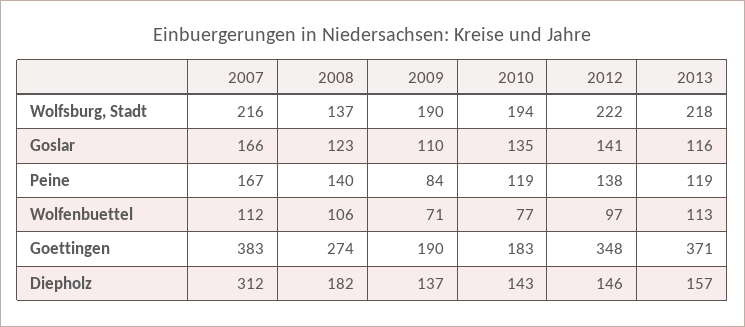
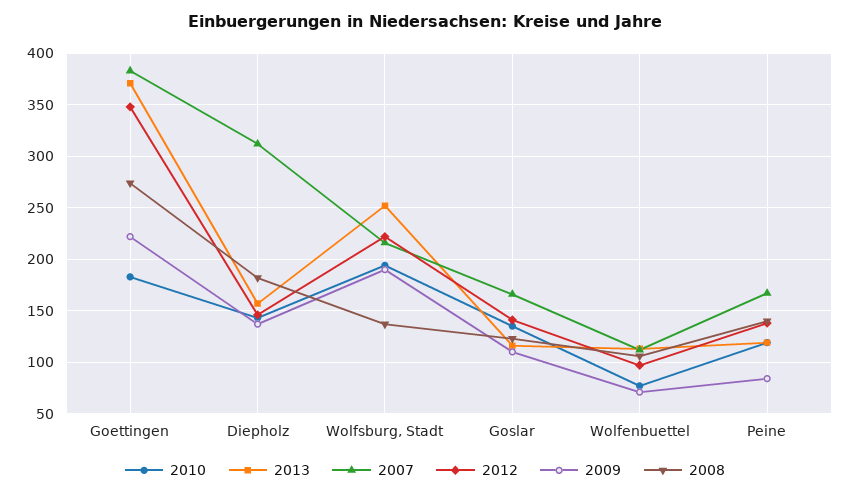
  {
    "2007": {
      "Wolfsburg, Stadt": 216,
      "Goslar": 166,
      "Peine": 167,
      "Wolfenbuettel": 112,
      "Goettingen": 383,
      "Diepholz": 312
    },
    "2008": {
      "Wolfsburg, Stadt": 137,
      "Goslar": 123,
      "Peine": 140,
      "Wolfenbuettel": 106,
      "Goettingen": 274,
      "Diepholz": 182
    },
    "2009": {
      "Wolfsburg, Stadt": 190,
      "Goslar": 110,
      "Peine": 84,
      "Wolfenbuettel": 71,
-     "Goettingen": 190,
+     "Goettingen": 220,
      "Diepholz": 137
    },
    "2010": {
      "Wolfsburg, Stadt": 194,
      "Goslar": 135,
      "Peine": 119,
      "Wolfenbuettel": 77,
      "Goettingen": 183,
      "Diepholz": 143
    },
    "2012": {
      "Wolfsburg, Stadt": 222,
      "Goslar": 141,
      "Peine": 138,
      "Wolfenbuettel": 97,
      "Goettingen": 348,
      "Diepholz": 146
    },
    "2013": {
-     "Wolfsburg, Stadt": 218,
+     "Wolfsburg, Stadt": 250,
      "Goslar": 116,
      "Peine": 119,
      "Wolfenbuettel": 113,
      "Goettingen": 371,
      "Diepholz": 157
    }
  }

